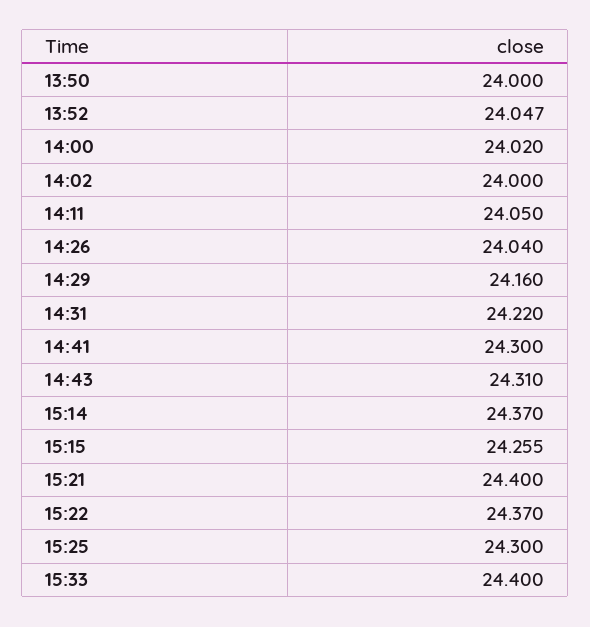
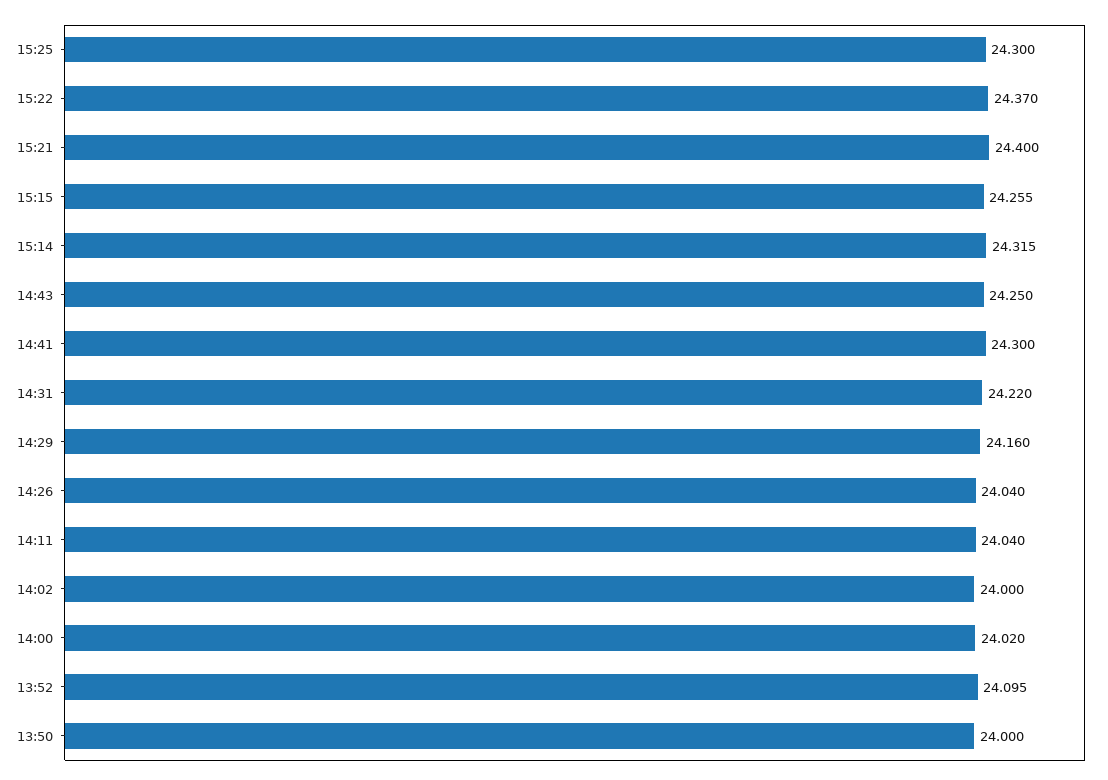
  {
    "13:50": 24,
-   "13:52": 24.047,
+   "13:52": 24.095,
    "14:00": 24.02,
    "14:02": 24,
-   "14:11": 24.05,
+   "14:11": 24.04,
    "14:26": 24.04,
    "14:29": 24.16,
    "14:31": 24.22,
    "14:41": 24.3,
-   "14:43": 24.31,
+   "14:43": 24.25,
-   "15:14": 24.37,
+   "15:14": 24.315,
    "15:15": 24.255,
    "15:21": 24.4,
    "15:22": 24.37,
-   "15:25": 24.3,
+   "15:25": 24.3
-   "15:33": 24.4
  }

